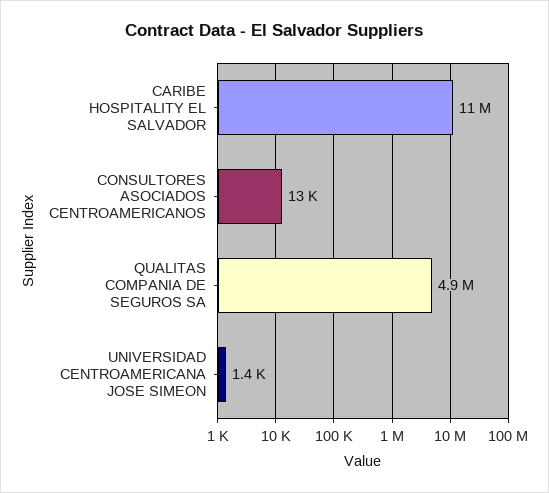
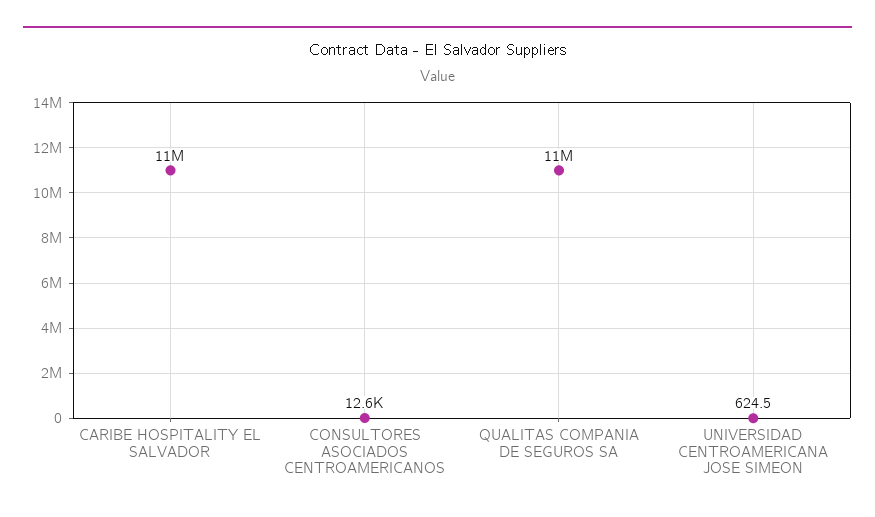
  {
    "CARIBE HOSPITALITY EL SALVADOR": 11000000,
    "CONSULTORES ASOCIADOS CENTROAMERICANOS": 12600,
-   "QUALITAS COMPANIA DE SEGUROS SA": 4900000,
+   "QUALITAS COMPANIA DE SEGUROS SA": 11000000,
-   "UNIVERSIDAD CENTROAMERICANA JOSE SIMEON": 1400
+   "UNIVERSIDAD CENTROAMERICANA JOSE SIMEON": 624.5
  }

